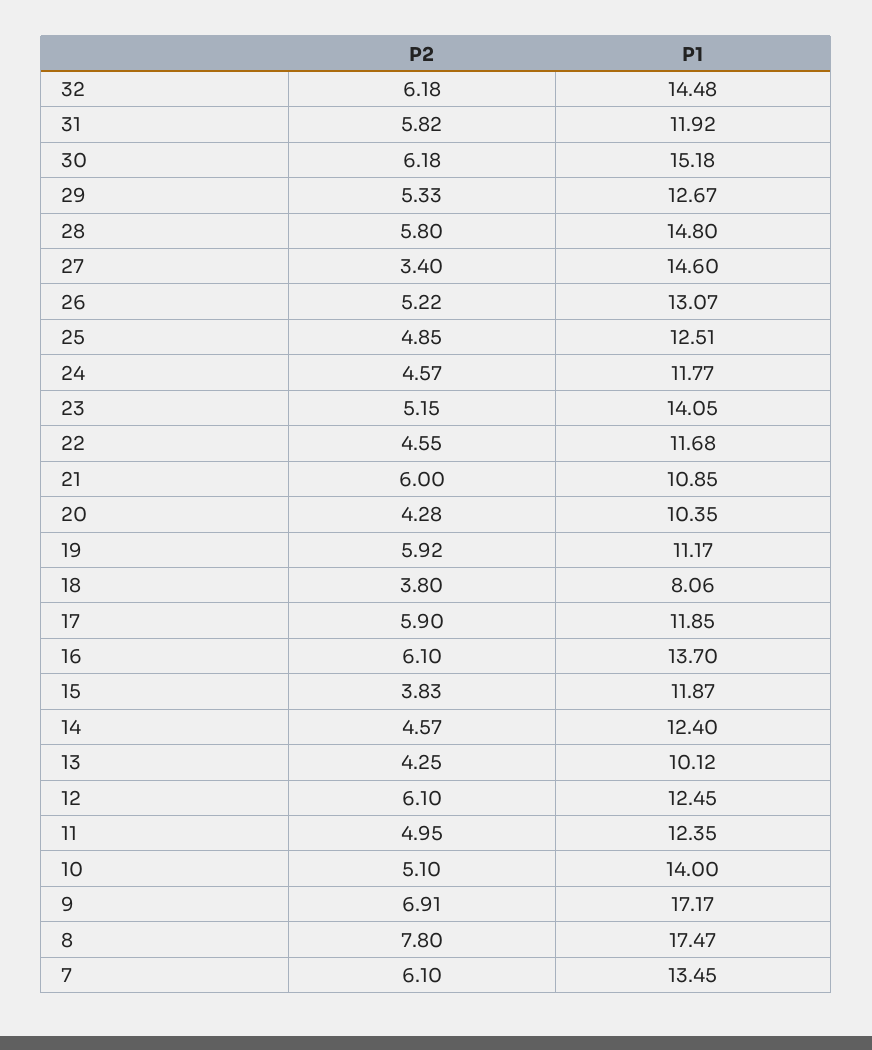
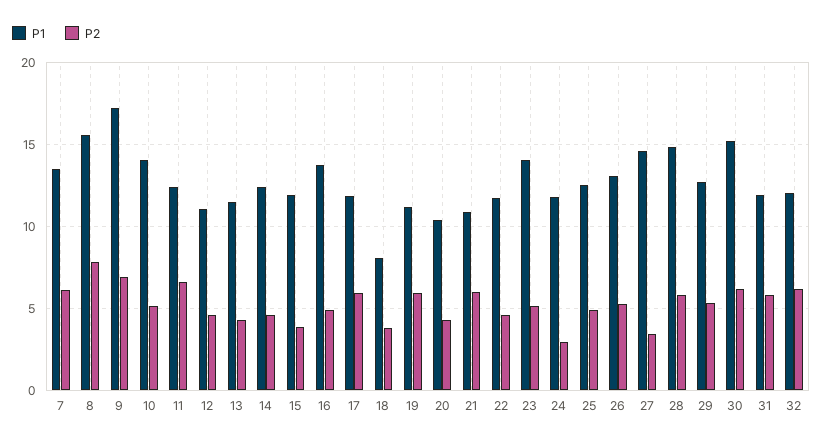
  {
    "P2": {
      "32": 6.18,
      "31": 5.82,
      "30": 6.18,
      "29": 5.33,
      "28": 5.8,
      "27": 3.4,
      "26": 5.22,
      "25": 4.85,
-     "24": 4.57,
+     "24": 3,
      "23": 5.15,
      "22": 4.55,
      "21": 6,
      "20": 4.28,
      "19": 5.92,
      "18": 3.8,
      "17": 5.9,
-     "16": 6.1,
+     "16": 5,
      "15": 3.83,
      "14": 4.57,
      "13": 4.25,
-     "12": 6.1,
+     "12": 4.5,
-     "11": 4.95,
+     "11": 6.5,
      "10": 5.1,
      "9": 6.91,
      "8": 7.8,
      "7": 6.1
    },
    "P1": {
-     "32": 14.48,
+     "32": 12,
      "31": 11.92,
      "30": 15.18,
      "29": 12.67,
      "28": 14.8,
      "27": 14.6,
      "26": 13.07,
      "25": 12.51,
      "24": 11.77,
      "23": 14.05,
      "22": 11.68,
      "21": 10.85,
      "20": 10.35,
      "19": 11.17,
      "18": 8.06,
      "17": 11.85,
      "16": 13.7,
      "15": 11.87,
      "14": 12.4,
-     "13": 10.12,
+     "13": 11.5,
-     "12": 12.45,
+     "12": 11,
      "11": 12.35,
      "10": 14,
      "9": 17.17,
-     "8": 17.47,
+     "8": 15.5,
      "7": 13.45
    }
  }

